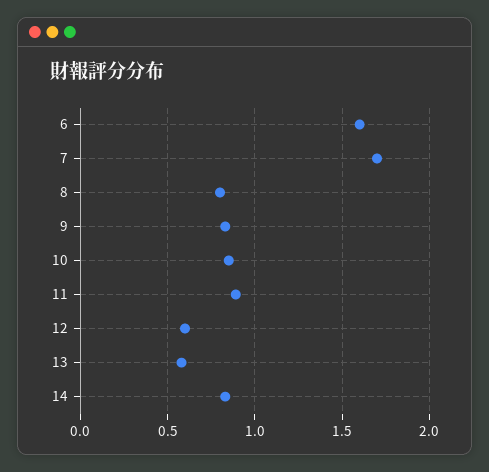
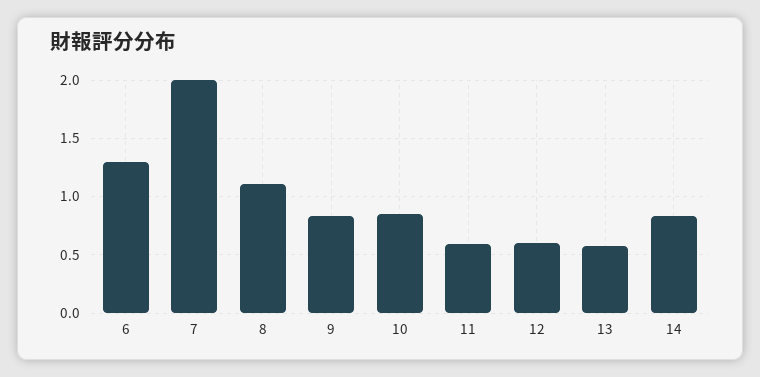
  {
-   "6": 1.6,
+   "6": 1.3,
-   "7": 1.7,
+   "7": 2,
-   "8": 0.8,
+   "8": 1.1,
    "9": 0.85,
    "10": 0.85,
-   "11": 0.9,
+   "11": 0.6,
    "12": 0.6,
    "13": 0.6,
    "14": 0.85
  }

